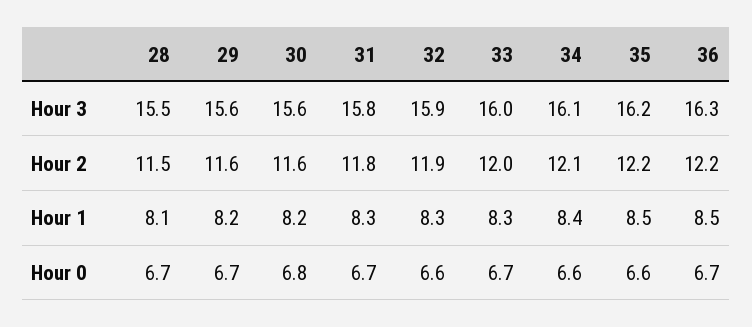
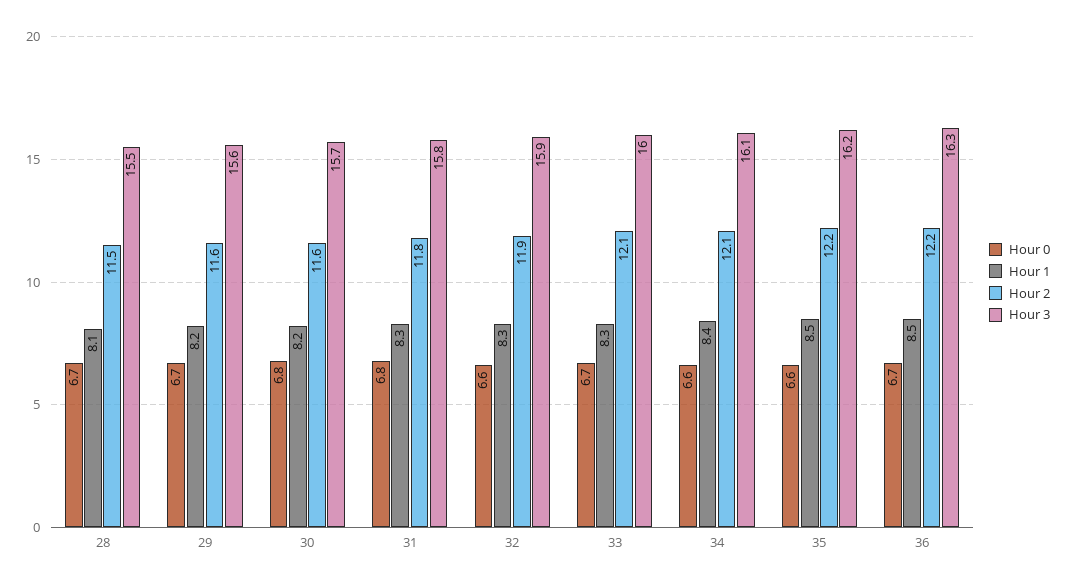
  {
    "Hour 3": {
      "28": 15.5,
      "29": 15.6,
-     "30": 15.6,
+     "30": 15.7,
      "31": 15.8,
      "32": 15.9,
      "33": 16,
      "34": 16.1,
      "35": 16.2,
      "36": 16.3
    },
    "Hour 2": {
      "28": 11.5,
      "29": 11.6,
      "30": 11.6,
      "31": 11.8,
      "32": 11.9,
-     "33": 12,
+     "33": 12.1,
      "34": 12.1,
      "35": 12.2,
      "36": 12.2
    },
    "Hour 1": {
      "28": 8.1,
      "29": 8.2,
      "30": 8.2,
      "31": 8.3,
      "32": 8.3,
      "33": 8.3,
      "34": 8.4,
      "35": 8.5,
      "36": 8.5
    },
    "Hour 0": {
      "28": 6.7,
      "29": 6.7,
      "30": 6.8,
-     "31": 6.7,
+     "31": 6.8,
      "32": 6.6,
      "33": 6.7,
      "34": 6.6,
      "35": 6.6,
      "36": 6.7
    }
  }

